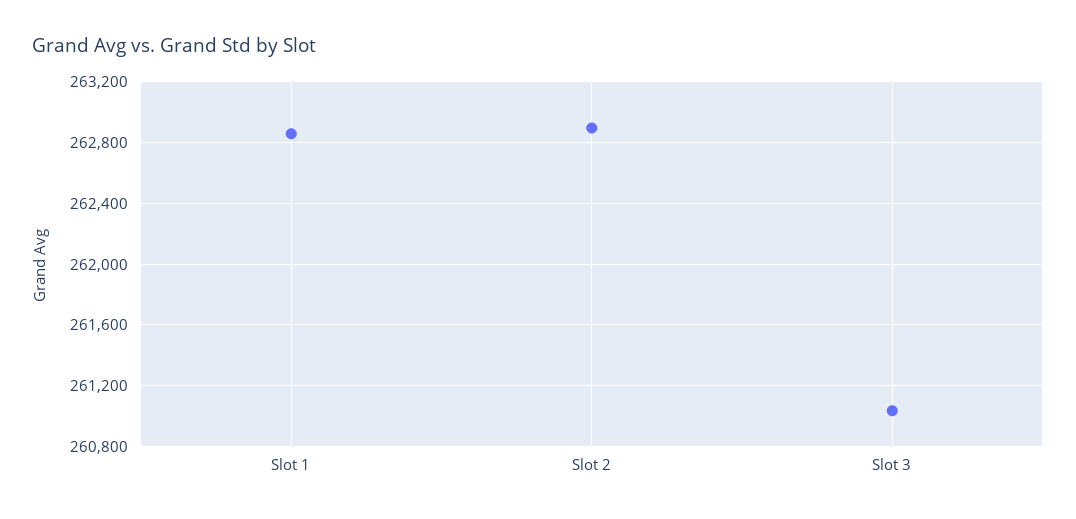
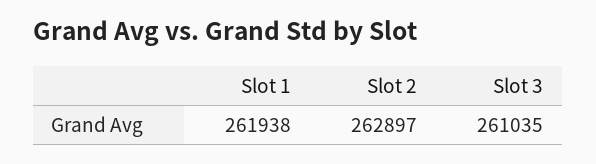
  {
-   "Slot 1": 262850,
+   "Slot 1": 261938,
    "Slot 2": 262897,
    "Slot 3": 261035
  }

